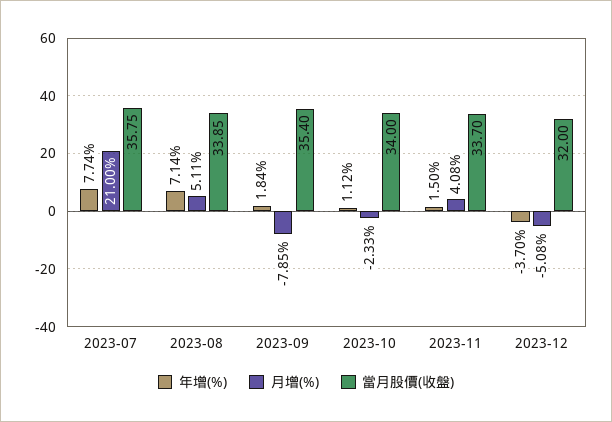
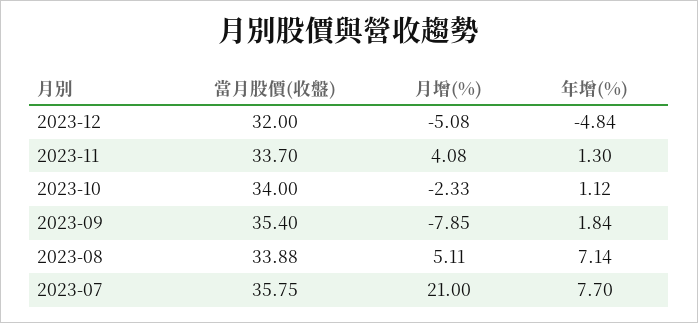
  {
    "年增(%)": {
-     "2023-07": 7.74,
+     "2023-07": 7.7,
      "2023-08": 7.14,
      "2023-09": 1.84,
      "2023-10": 1.12,
-     "2023-11": 1.5,
+     "2023-11": 1.3,
-     "2023-12": -3.7
+     "2023-12": -4.84
    },
    "月增(%)": {
      "2023-07": 21,
      "2023-08": 5.11,
      "2023-09": -7.85,
      "2023-10": -2.33,
      "2023-11": 4.08,
      "2023-12": -5.08
    },
    "當月股價(收盤)": {
      "2023-07": 35.75,
-     "2023-08": 33.85,
+     "2023-08": 33.88,
      "2023-09": 35.4,
      "2023-10": 34,
      "2023-11": 33.7,
      "2023-12": 32
    }
  }

